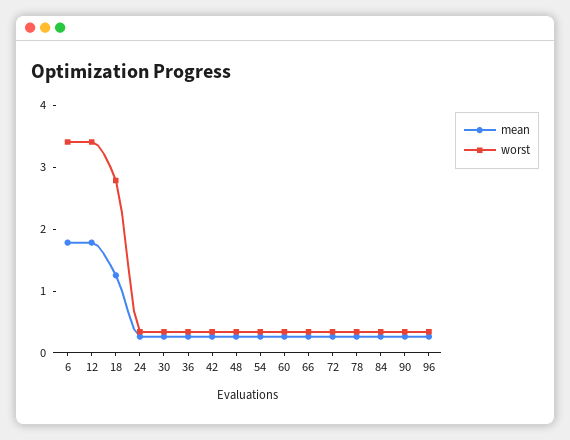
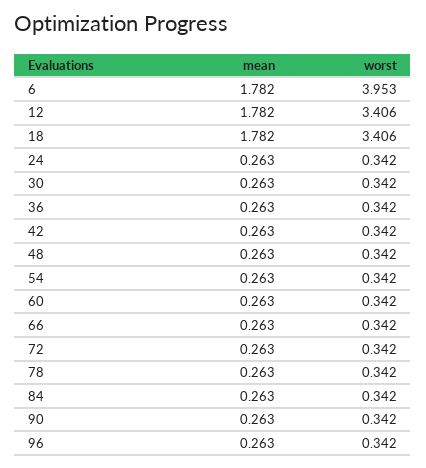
  {
    "mean": {
      "6": 1.782,
      "12": 1.782,
-     "18": 1.2,
+     "18": 1.782,
      "24": 0.263,
      "30": 0.263,
      "36": 0.263,
      "42": 0.263,
      "48": 0.263,
      "54": 0.263,
      "60": 0.263,
      "66": 0.263,
      "72": 0.263,
      "78": 0.263,
      "84": 0.263,
      "90": 0.263,
      "96": 0.263
    },
    "worst": {
-     "6": 3.4,
+     "6": 3.953,
      "12": 3.406,
-     "18": 2.8,
+     "18": 3.406,
      "24": 0.342,
      "30": 0.342,
      "36": 0.342,
      "42": 0.342,
      "48": 0.342,
      "54": 0.342,
      "60": 0.342,
      "66": 0.342,
      "72": 0.342,
      "78": 0.342,
      "84": 0.342,
      "90": 0.342,
      "96": 0.342
    }
  }

